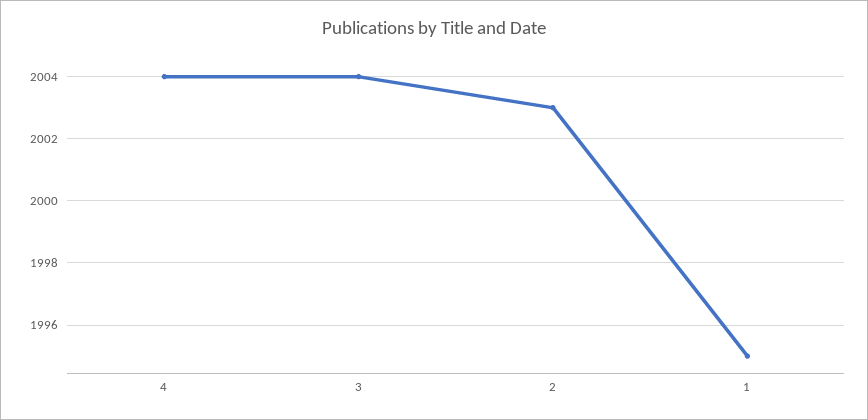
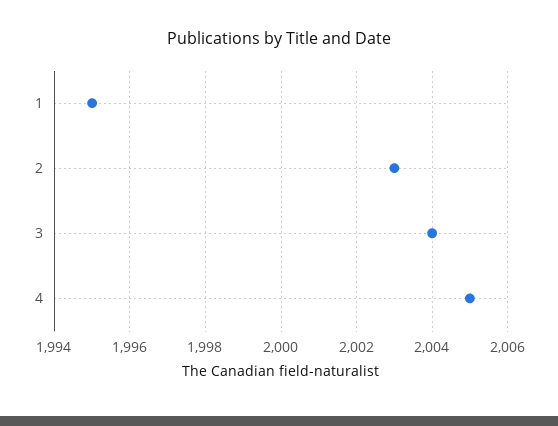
  {
-   "4": 2004,
+   "4": 2005,
    "3": 2004,
    "2": 2003,
    "1": 1995
  }

